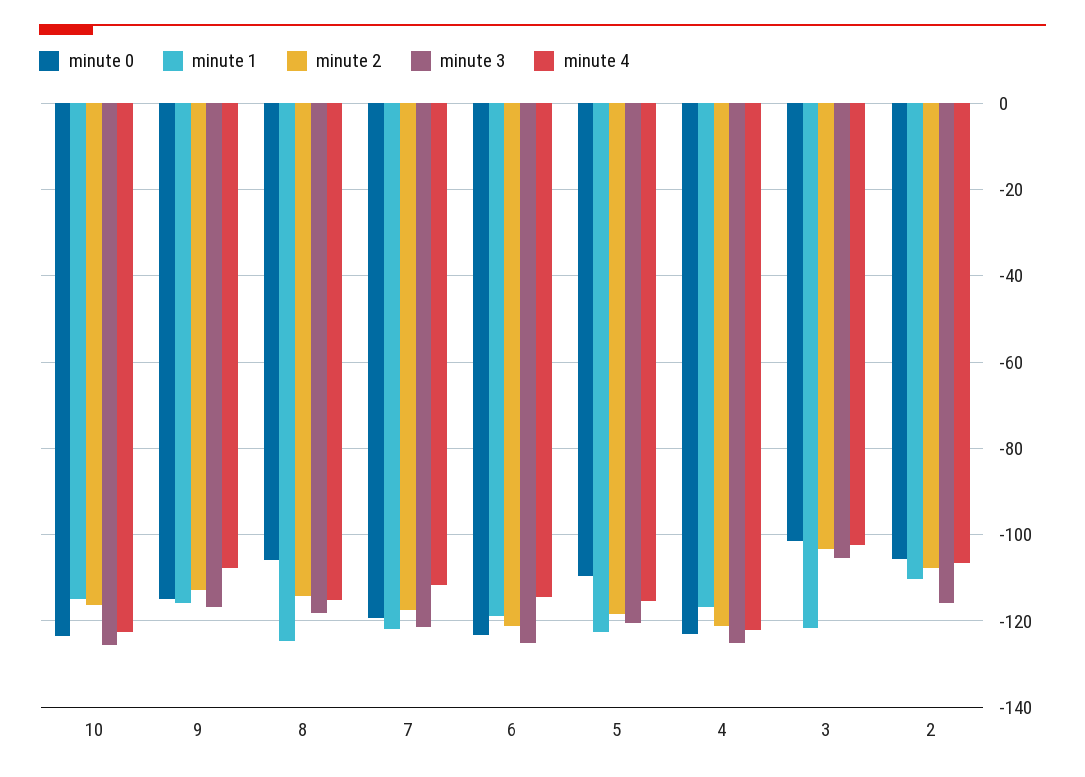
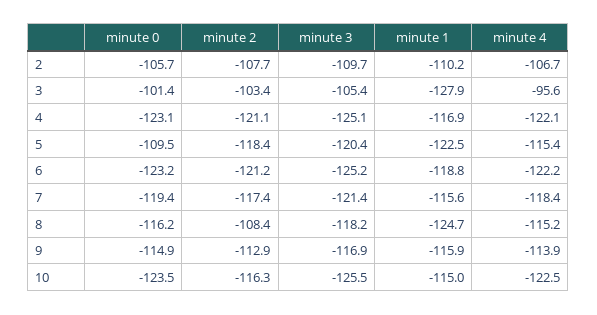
  {
    "minute 0": {
      "10": -123.5,
      "9": -114.9,
-     "8": -106,
+     "8": -116.2,
      "7": -119.4,
      "6": -123.2,
      "5": -109.5,
      "4": -123.1,
      "3": -101.4,
      "2": -105.7
    },
    "minute 1": {
      "10": -115,
      "9": -115.9,
      "8": -124.7,
-     "7": -122,
+     "7": -115.6,
      "6": -118.8,
      "5": -122.5,
      "4": -116.9,
-     "3": -122,
+     "3": -127.9,
      "2": -110.2
    },
    "minute 2": {
      "10": -116.3,
      "9": -112.9,
-     "8": -114,
+     "8": -108.4,
      "7": -117.4,
      "6": -121.2,
      "5": -118.4,
      "4": -121.1,
      "3": -103.4,
      "2": -107.7
    },
    "minute 3": {
      "10": -125.5,
      "9": -116.9,
      "8": -118.2,
      "7": -121.4,
      "6": -125.2,
      "5": -120.4,
      "4": -125.1,
      "3": -105.4,
-     "2": -116
+     "2": -109.7
    },
    "minute 4": {
      "10": -122.5,
-     "9": -108,
+     "9": -113.9,
      "8": -115.2,
-     "7": -112,
+     "7": -118.4,
-     "6": -114,
+     "6": -122.2,
      "5": -115.4,
      "4": -122.1,
-     "3": -102,
+     "3": -95.6,
      "2": -106.7
    }
  }

